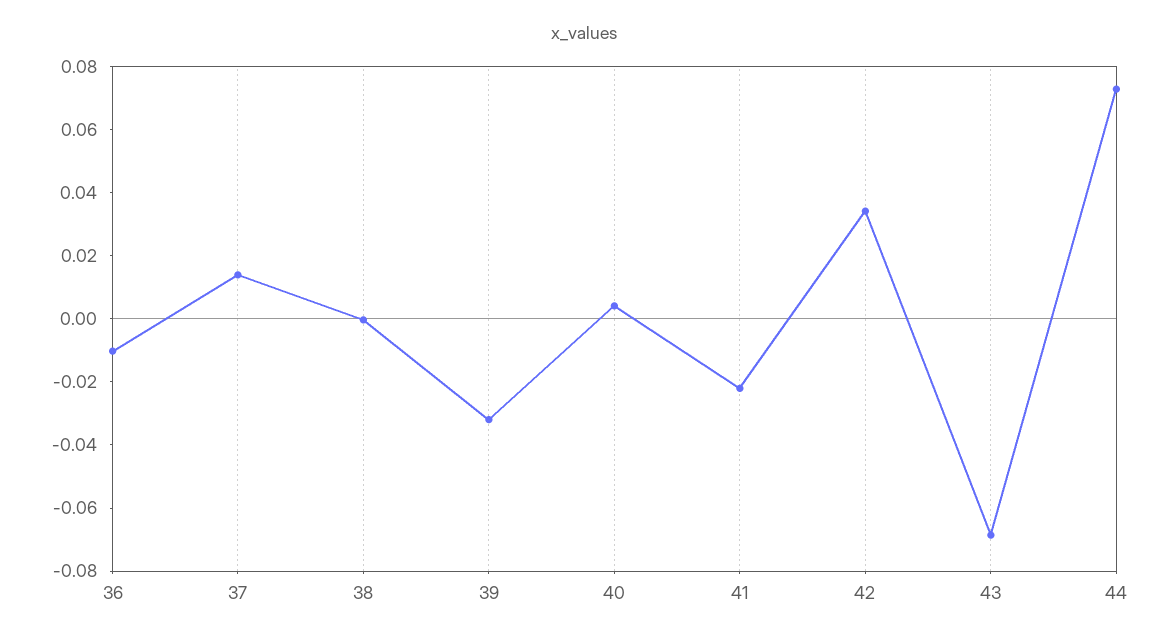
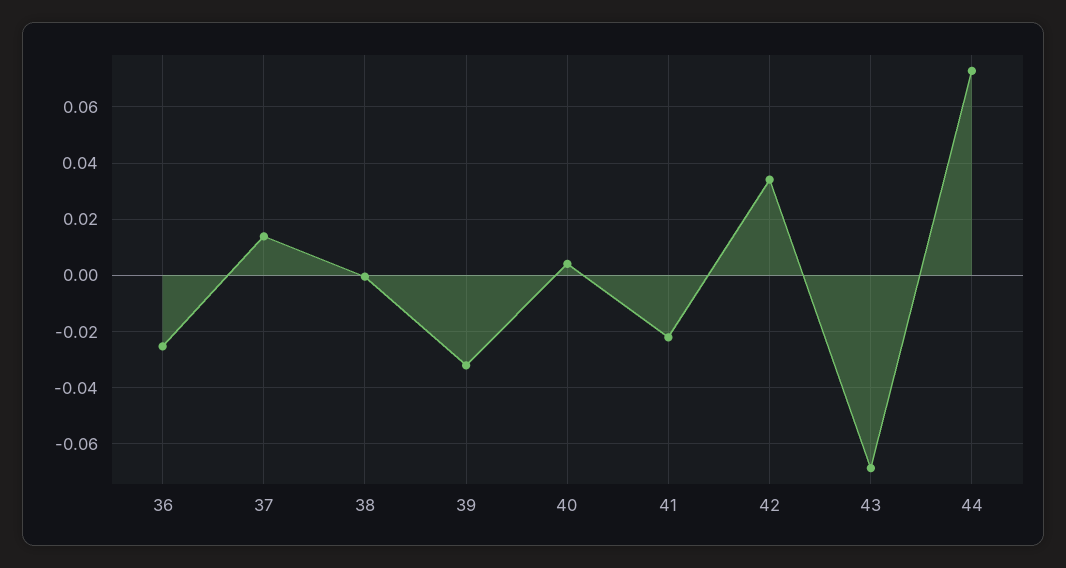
  {
-   "36": -0.01,
+   "36": -0.025,
    "37": 0.015,
    "38": 0,
    "39": -0.0325,
    "40": 0.005,
    "41": -0.0225,
    "42": 0.035,
    "43": -0.0675,
    "44": 0.0725
  }

